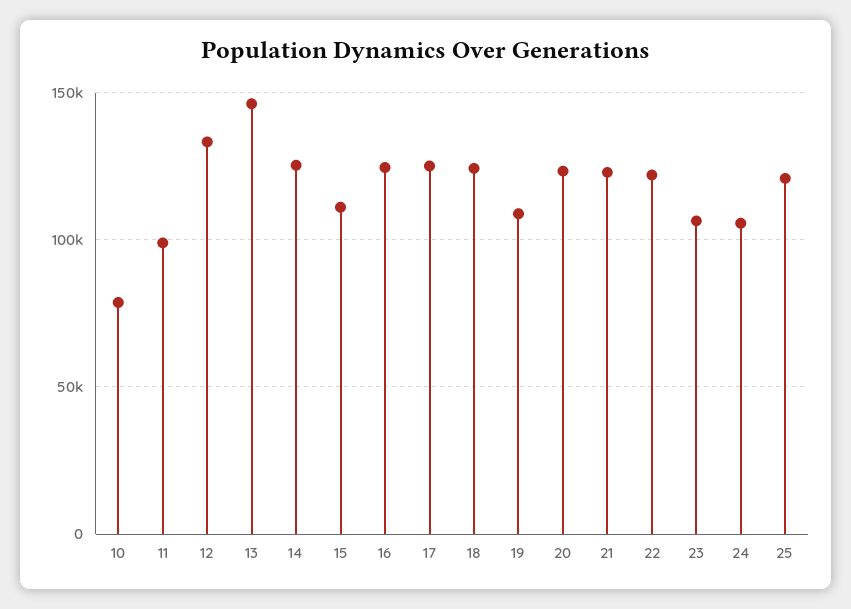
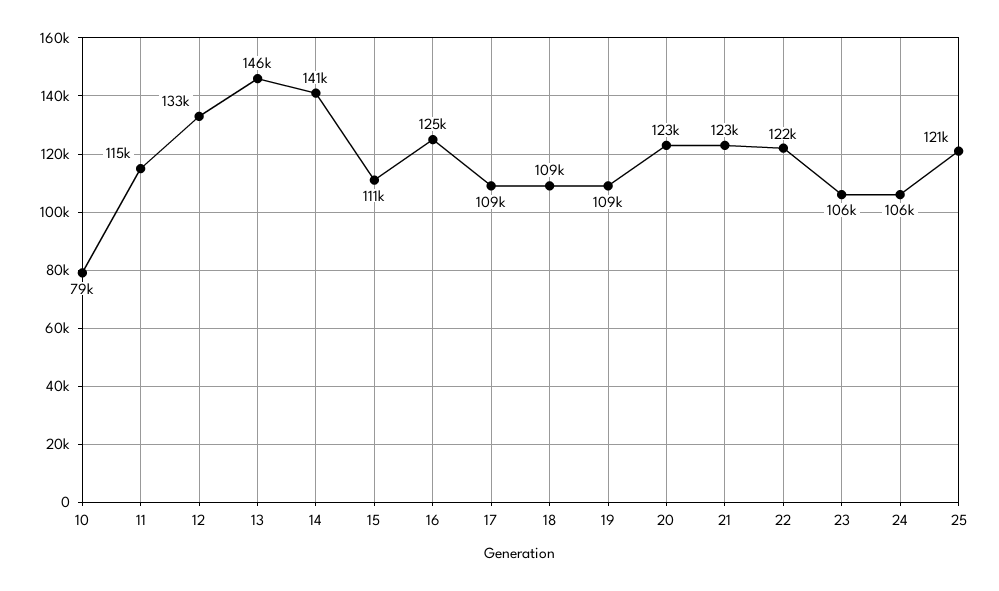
  {
    "10": 79000,
-   "11": 100000,
+   "11": 115000,
    "12": 133000,
    "13": 146000,
-   "14": 125000,
+   "14": 141000,
    "15": 111000,
    "16": 125000,
-   "17": 125000,
+   "17": 109000,
-   "18": 125000,
+   "18": 109000,
    "19": 109000,
    "20": 123000,
    "21": 123000,
    "22": 122000,
    "23": 106000,
    "24": 106000,
    "25": 121000
  }

